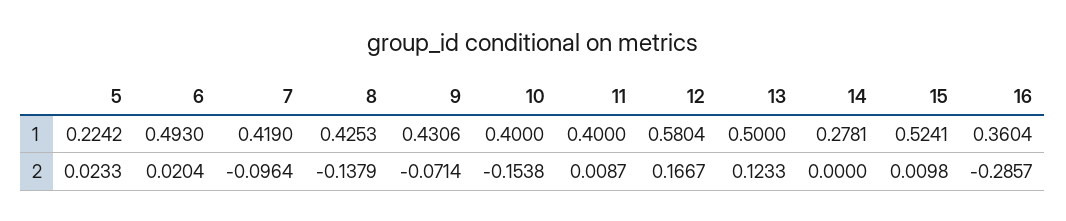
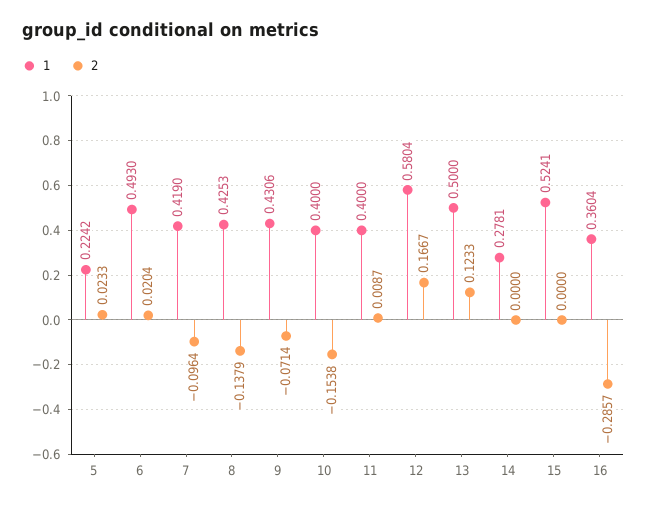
  {
    "1": {
      "5": 0.2242,
      "6": 0.493,
      "7": 0.419,
      "8": 0.4253,
      "9": 0.4306,
      "10": 0.4,
      "11": 0.4,
      "12": 0.5804,
      "13": 0.5,
      "14": 0.2781,
      "15": 0.5241,
      "16": 0.3604
    },
    "2": {
      "5": 0.0233,
      "6": 0.0204,
      "7": -0.0964,
      "8": -0.1379,
      "9": -0.0714,
      "10": -0.1538,
      "11": 0.0087,
      "12": 0.1667,
      "13": 0.1233,
      "14": 0,
-     "15": 0.0098,
+     "15": 0,
      "16": -0.2857
    }
  }

